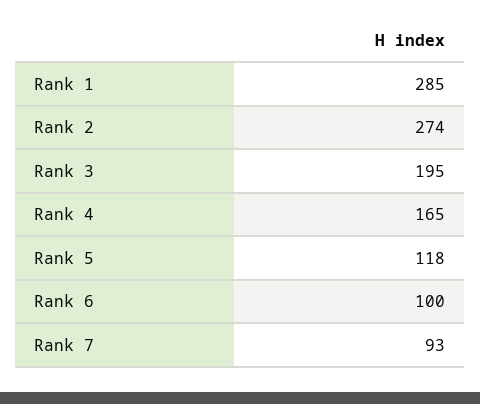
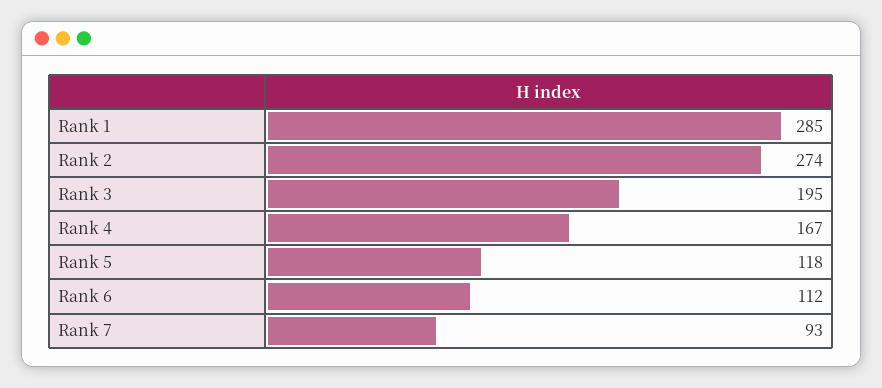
  {
    "Rank 1": 285,
    "Rank 2": 274,
    "Rank 3": 195,
-   "Rank 4": 165,
+   "Rank 4": 167,
    "Rank 5": 118,
-   "Rank 6": 100,
+   "Rank 6": 112,
    "Rank 7": 93
  }

